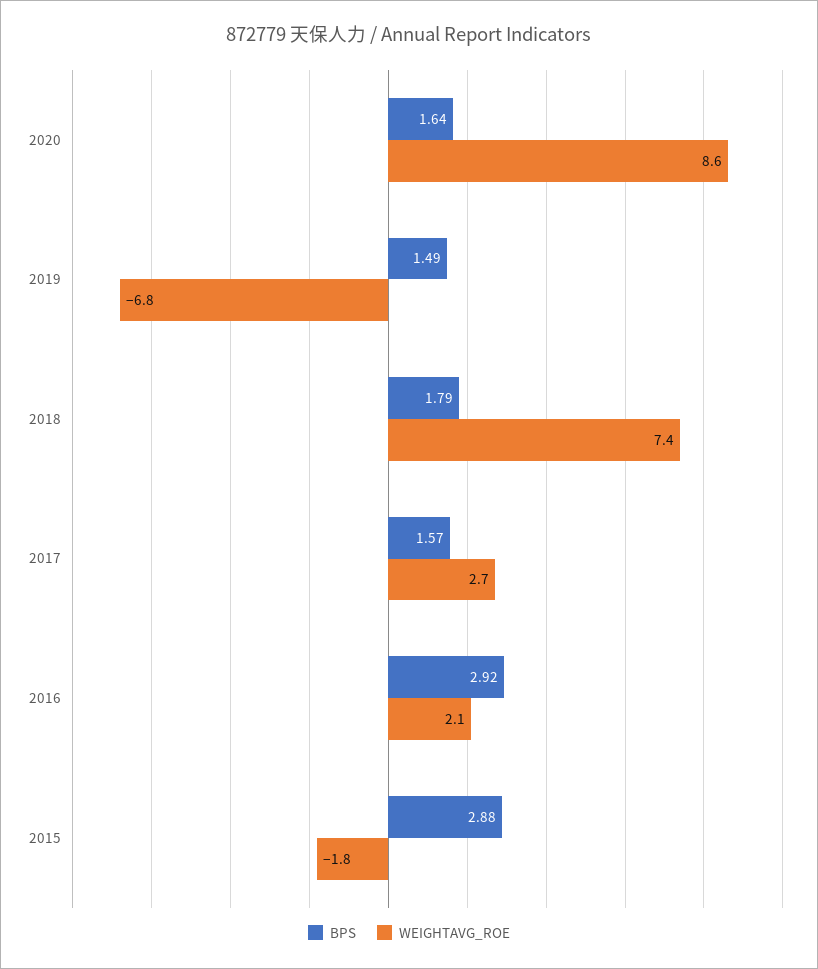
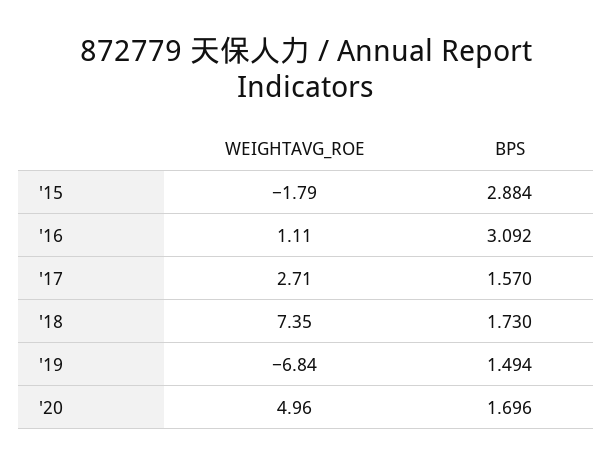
  {
    "BPS": {
-     "2020": 1.64,
+     "2020": 1.696,
      "2019": 1.494,
-     "2018": 1.79,
+     "2018": 1.73,
      "2017": 1.57,
-     "2016": 2.92,
+     "2016": 3.092,
      "2015": 2.884
    },
    "WEIGHTAVG_ROE": {
-     "2020": 8.6,
+     "2020": 4.96,
      "2019": -6.84,
      "2018": 7.35,
      "2017": 2.71,
-     "2016": 2.1,
+     "2016": 1.11,
      "2015": -1.79
    }
  }

